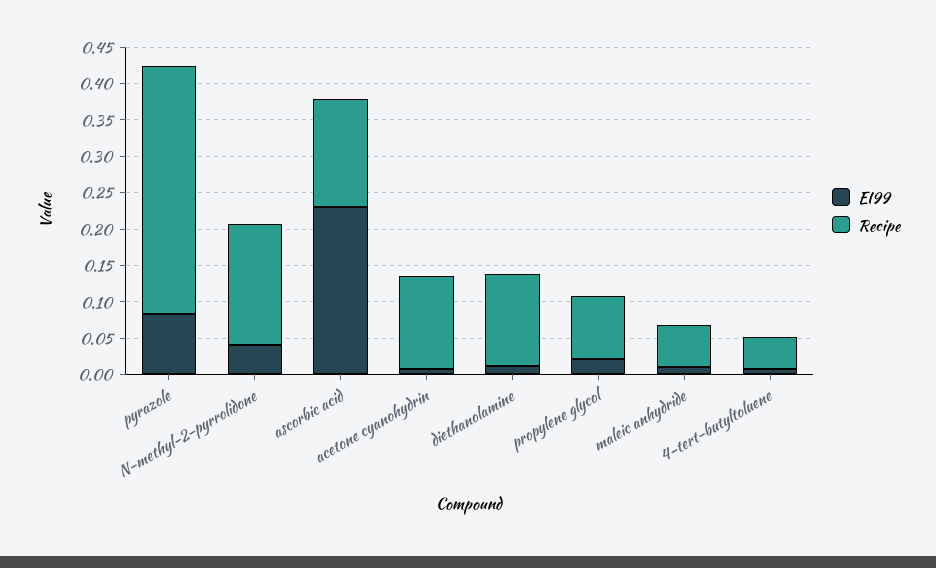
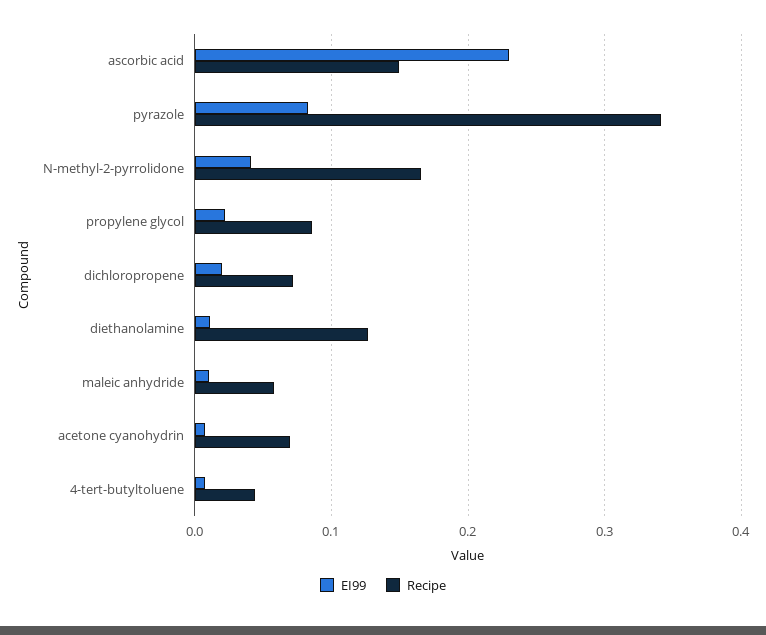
  {
    "EI99": {
      "pyrazole": 0.08,
      "N-methyl-2-pyrrolidone": 0.04,
      "ascorbic acid": 0.23,
      "acetone cyanohydrin": 0.01,
      "diethanolamine": 0.01,
      "propylene glycol": 0.02,
      "maleic anhydride": 0.01,
-     "4-tert-butyltoluene": 0.01
+     "4-tert-butyltoluene": 0.01,
+     "dichloropropene": 0.02
    },
    "Recipe": {
      "pyrazole": 0.34,
      "N-methyl-2-pyrrolidone": 0.17,
      "ascorbic acid": 0.15,
-     "acetone cyanohydrin": 0.125,
+     "acetone cyanohydrin": 0.07,
      "diethanolamine": 0.13,
      "propylene glycol": 0.09,
      "maleic anhydride": 0.06,
-     "4-tert-butyltoluene": 0.04
+     "4-tert-butyltoluene": 0.04,
+     "dichloropropene": 0.07
    }
  }

